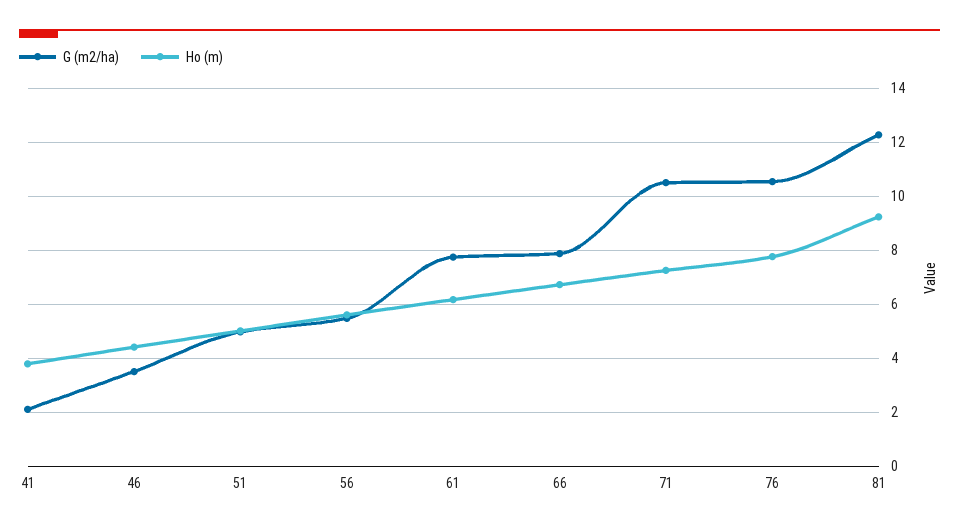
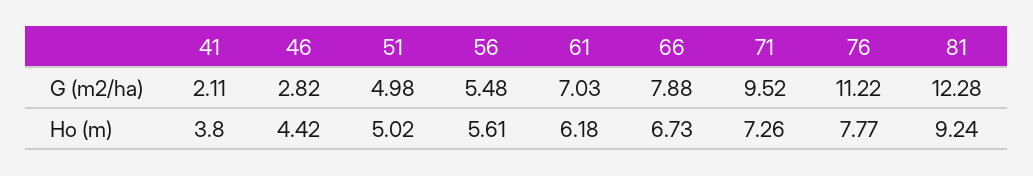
  {
    "G (m2/ha)": {
      "41": 2.11,
-     "46": 3.5,
+     "46": 2.82,
      "51": 4.98,
      "56": 5.48,
-     "61": 7.75,
+     "61": 7.03,
      "66": 7.88,
-     "71": 10.5,
+     "71": 9.52,
-     "76": 10.5,
+     "76": 11.22,
      "81": 12.28
    },
    "Ho (m)": {
      "41": 3.8,
      "46": 4.42,
      "51": 5.02,
      "56": 5.61,
      "61": 6.18,
      "66": 6.73,
      "71": 7.26,
      "76": 7.77,
      "81": 9.24
    }
  }

